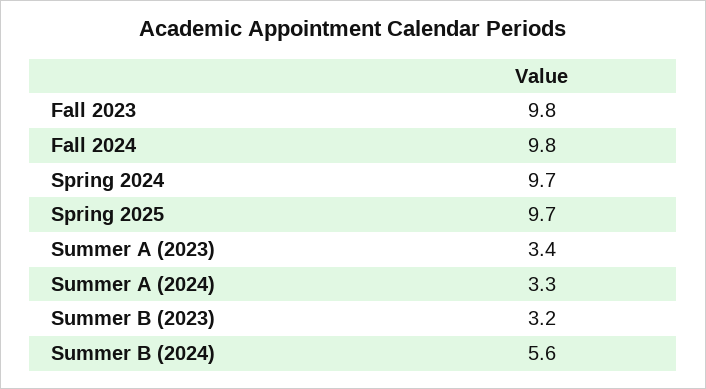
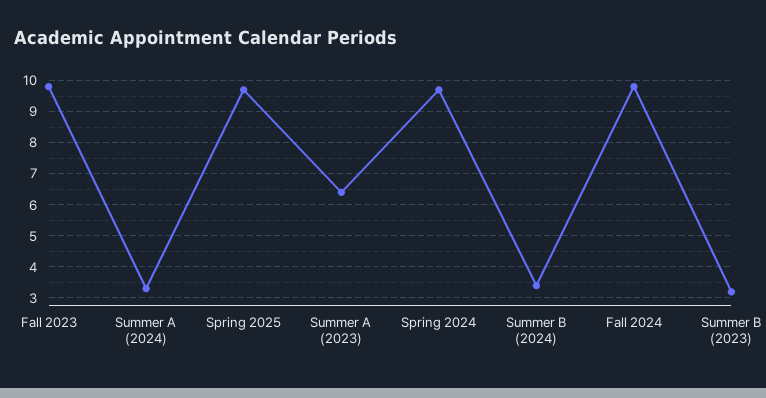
  {
    "Fall 2023": 9.8,
    "Fall 2024": 9.8,
    "Spring 2024": 9.7,
    "Spring 2025": 9.7,
-   "Summer A (2023)": 3.4,
+   "Summer A (2023)": 6.5,
    "Summer A (2024)": 3.3,
    "Summer B (2023)": 3.2,
-   "Summer B (2024)": 5.6
+   "Summer B (2024)": 3.5
  }

